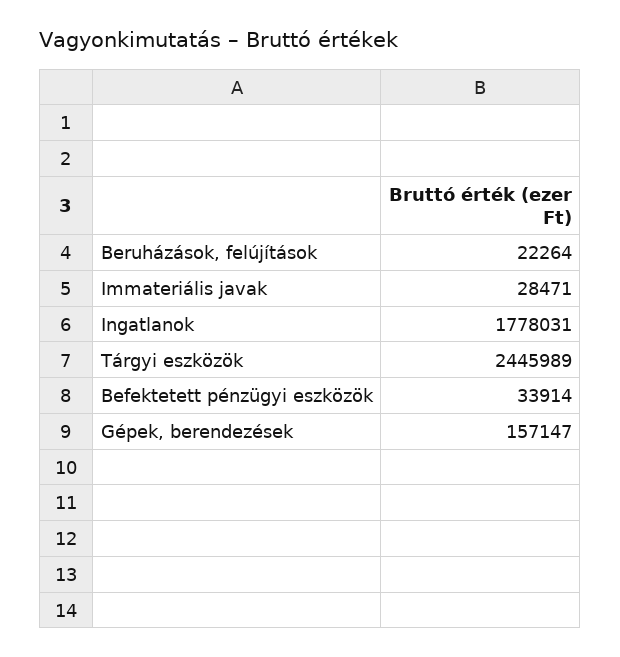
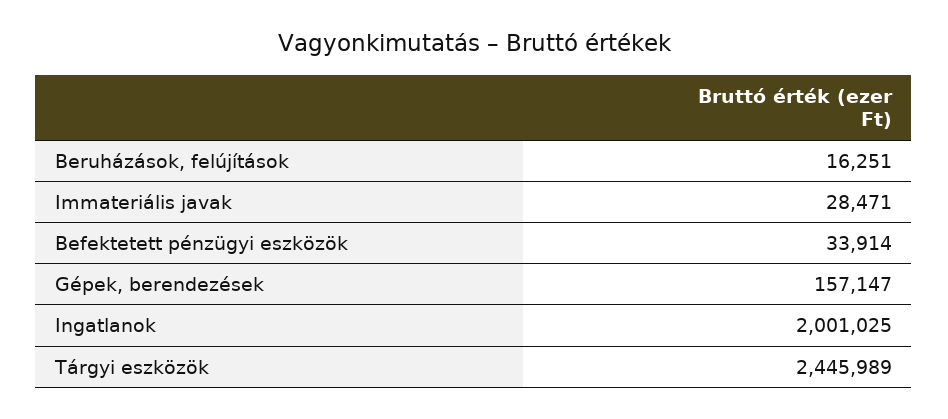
  {
-   "Beruházások, felújítások": 22264,
+   "Beruházások, felújítások": 16251,
    "Immateriális javak": 28471,
-   "Ingatlanok": 1778031,
+   "Ingatlanok": 2001025,
    "Tárgyi eszközök": 2445989,
    "Befektetett pénzügyi eszközök": 33914,
    "Gépek, berendezések": 157147
  }

